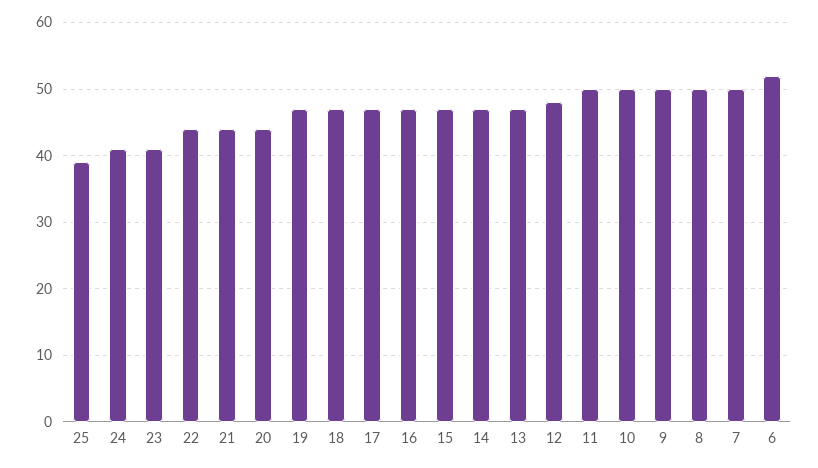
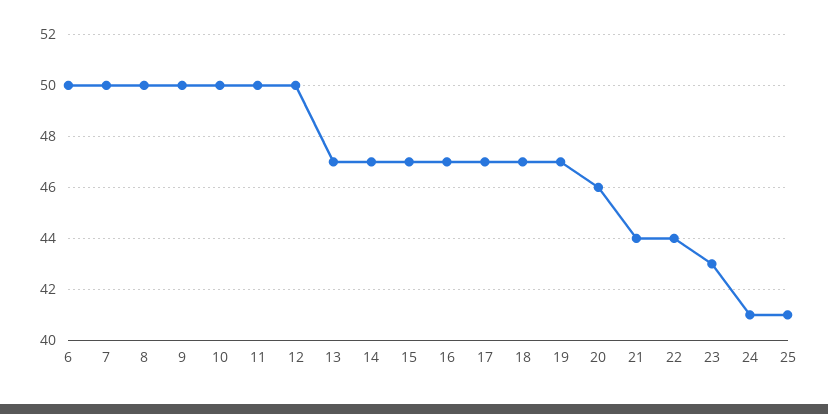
  {
-   "25": 39,
+   "25": 41,
    "24": 41,
-   "23": 41,
+   "23": 43,
    "22": 44,
    "21": 44,
-   "20": 44,
+   "20": 46,
    "19": 47,
    "18": 47,
    "17": 47,
    "16": 47,
    "15": 47,
    "14": 47,
    "13": 47,
-   "12": 48,
+   "12": 50,
    "11": 50,
    "10": 50,
    "9": 50,
    "8": 50,
    "7": 50,
-   "6": 52
+   "6": 50
  }

